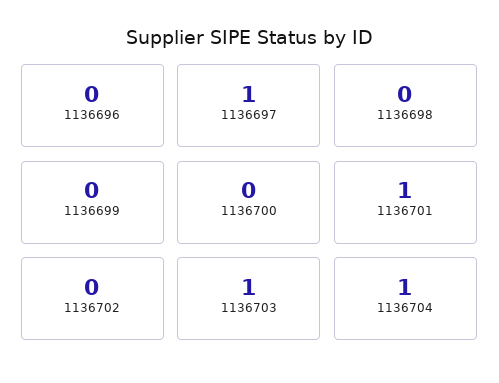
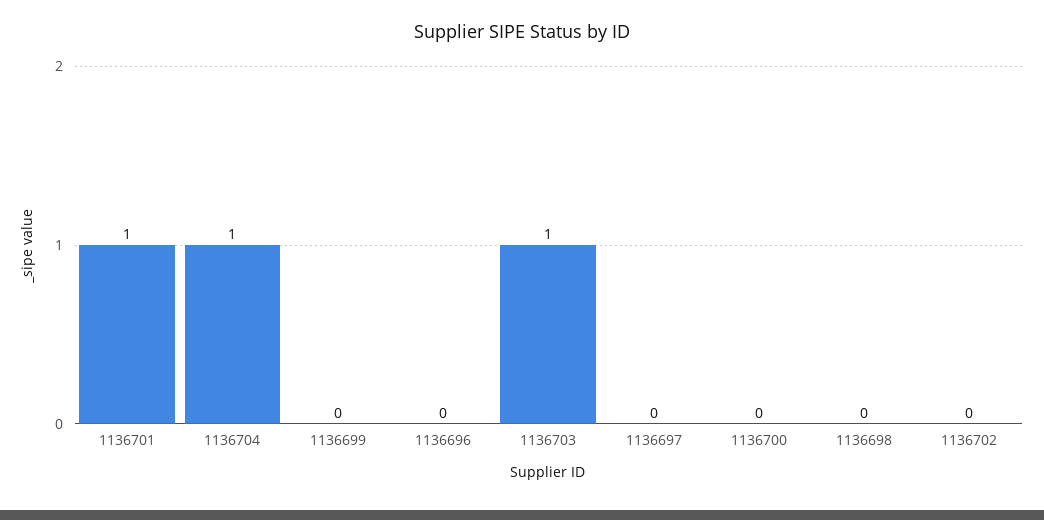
  {
    "1136696": 0,
-   "1136697": 1,
+   "1136697": 0,
    "1136698": 0,
    "1136699": 0,
    "1136700": 0,
    "1136701": 1,
    "1136702": 0,
    "1136703": 1,
    "1136704": 1
  }

